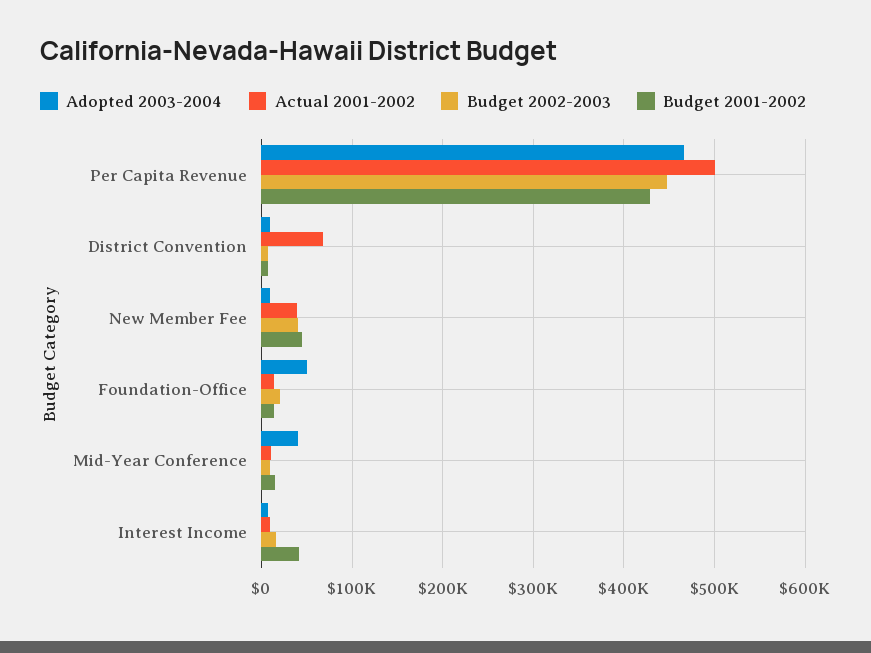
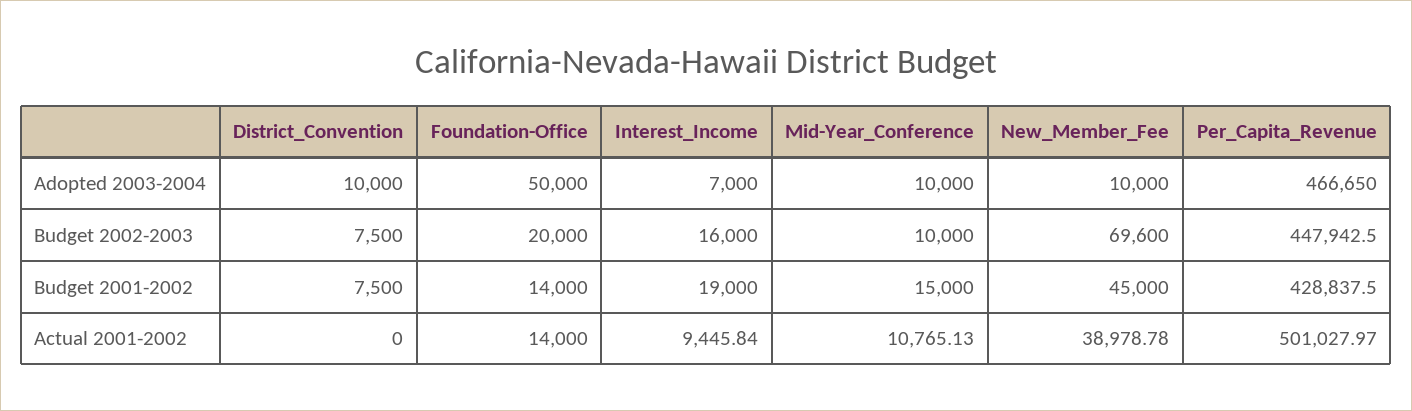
  {
    "Adopted 2003-2004": {
      "Per Capita Revenue": 466650,
      "District Convention": 10000,
      "New Member Fee": 10000,
      "Foundation-Office": 50000,
-     "Mid-Year Conference": 40000,
+     "Mid-Year Conference": 10000,
      "Interest Income": 7000
    },
    "Actual 2001-2002": {
      "Per Capita Revenue": 501027.97,
-     "District Convention": 70000,
+     "District Convention": 0,
      "New Member Fee": 38978.78,
      "Foundation-Office": 14000,
      "Mid-Year Conference": 10765.13,
      "Interest Income": 9445.84
    },
    "Budget 2002-2003": {
      "Per Capita Revenue": 447942.5,
      "District Convention": 7500,
-     "New Member Fee": 40000,
+     "New Member Fee": 69600,
      "Foundation-Office": 20000,
      "Mid-Year Conference": 10000,
      "Interest Income": 16000
    },
    "Budget 2001-2002": {
      "Per Capita Revenue": 428837.5,
      "District Convention": 7500,
      "New Member Fee": 45000,
      "Foundation-Office": 14000,
      "Mid-Year Conference": 15000,
-     "Interest Income": 40000
+     "Interest Income": 19000
    }
  }

